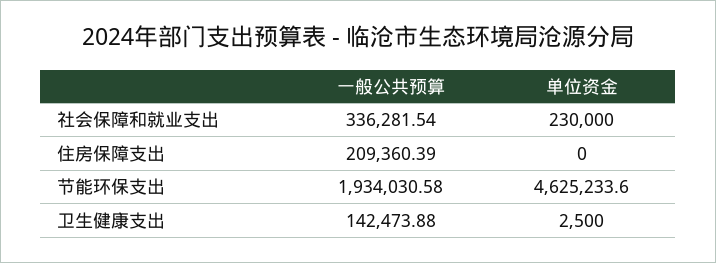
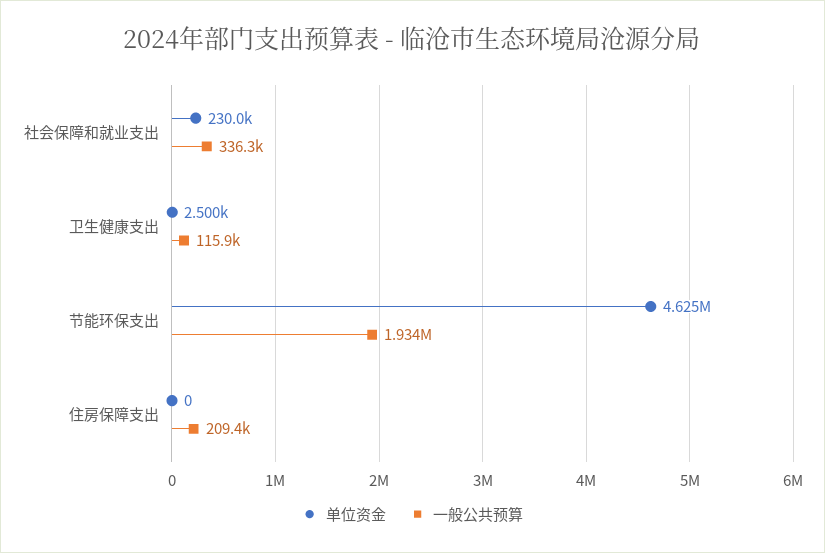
  {
    "一般公共预算": {
      "社会保障和就业支出": 336281.54,
      "住房保障支出": 209360.39,
      "节能环保支出": 1934030.58,
-     "卫生健康支出": 142473.88
+     "卫生健康支出": 115900
    },
    "单位资金": {
      "社会保障和就业支出": 230000,
      "住房保障支出": 0,
      "节能环保支出": 4625233.6,
      "卫生健康支出": 2500
    }
  }

